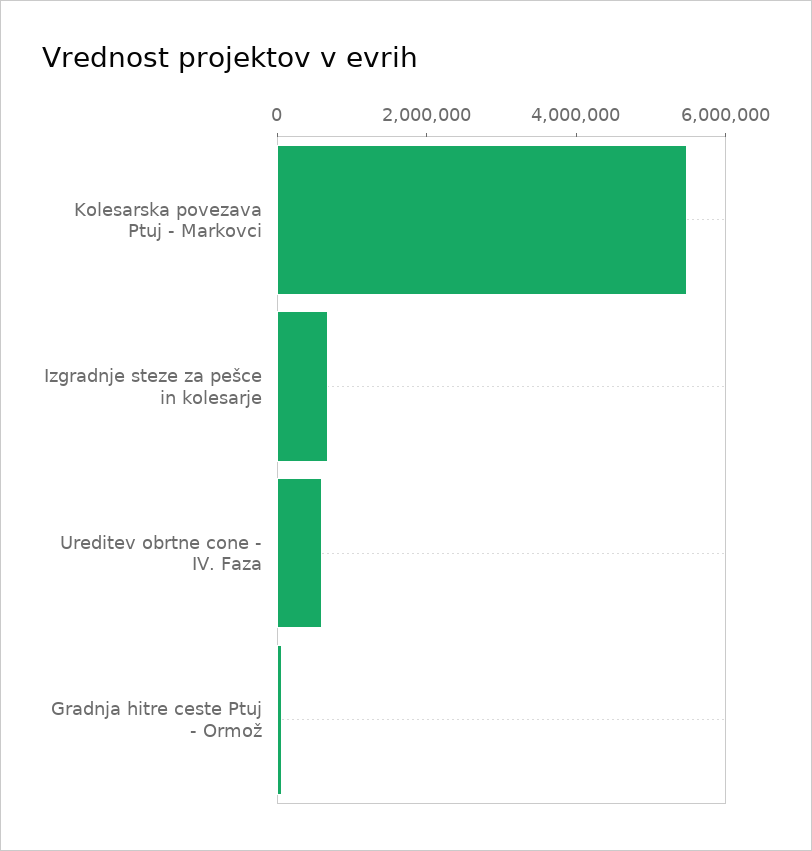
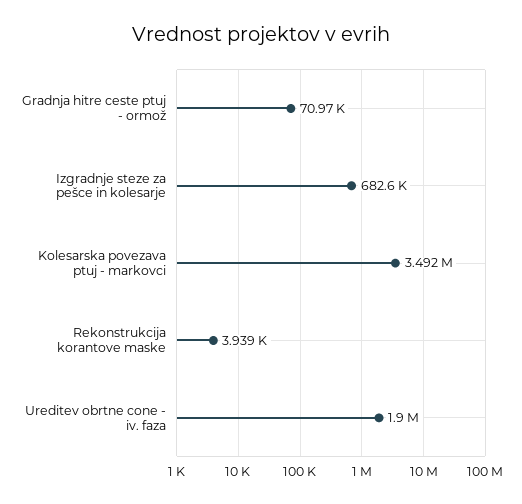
  {
-   "Kolesarska povezava Ptuj - Markovci": 5500000,
+   "Kolesarska povezava Ptuj - Markovci": 3492000,
    "Izgradnje steze za pešce in kolesarje": 682600,
-   "Ureditev obrtne cone - IV. Faza": 500000,
+   "Ureditev obrtne cone - IV. Faza": 1900000,
-   "Gradnja hitre ceste Ptuj - Ormož": 70970
+   "Gradnja hitre ceste Ptuj - Ormož": 70970,
+   "Rekonstrukcija korantove maske": 3939
  }

